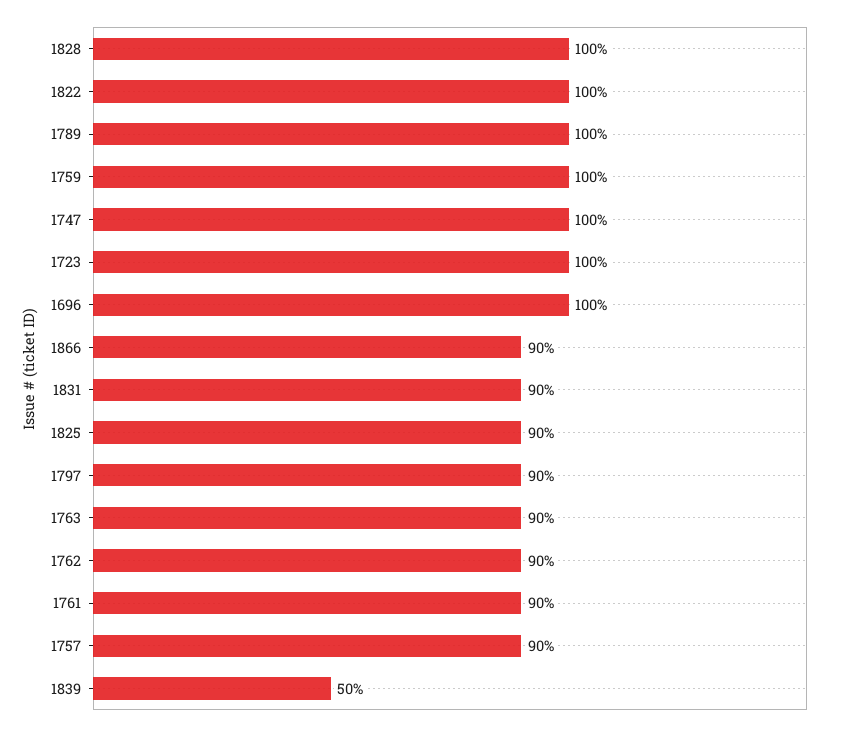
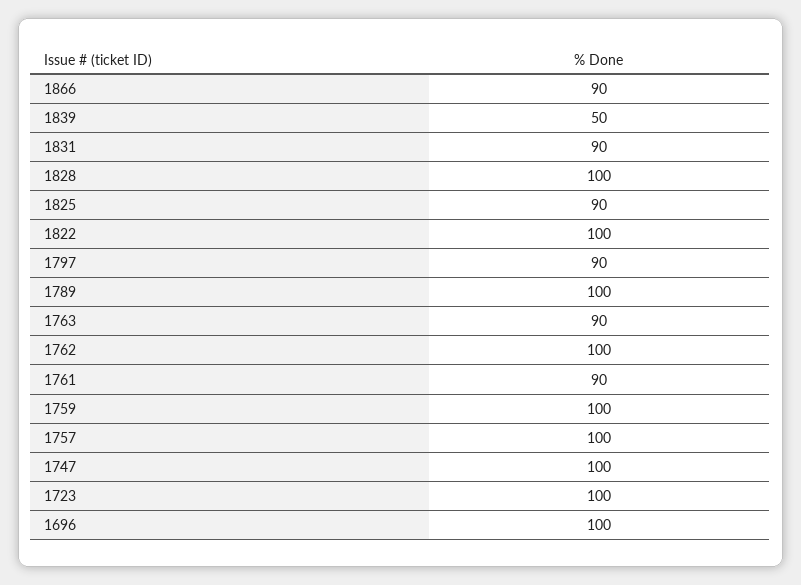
  {
    "1828": 100,
    "1822": 100,
    "1789": 100,
    "1759": 100,
    "1747": 100,
    "1723": 100,
    "1696": 100,
    "1866": 90,
    "1831": 90,
    "1825": 90,
    "1797": 90,
    "1763": 90,
-   "1762": 90,
+   "1762": 100,
    "1761": 90,
-   "1757": 90,
+   "1757": 100,
    "1839": 50
  }

